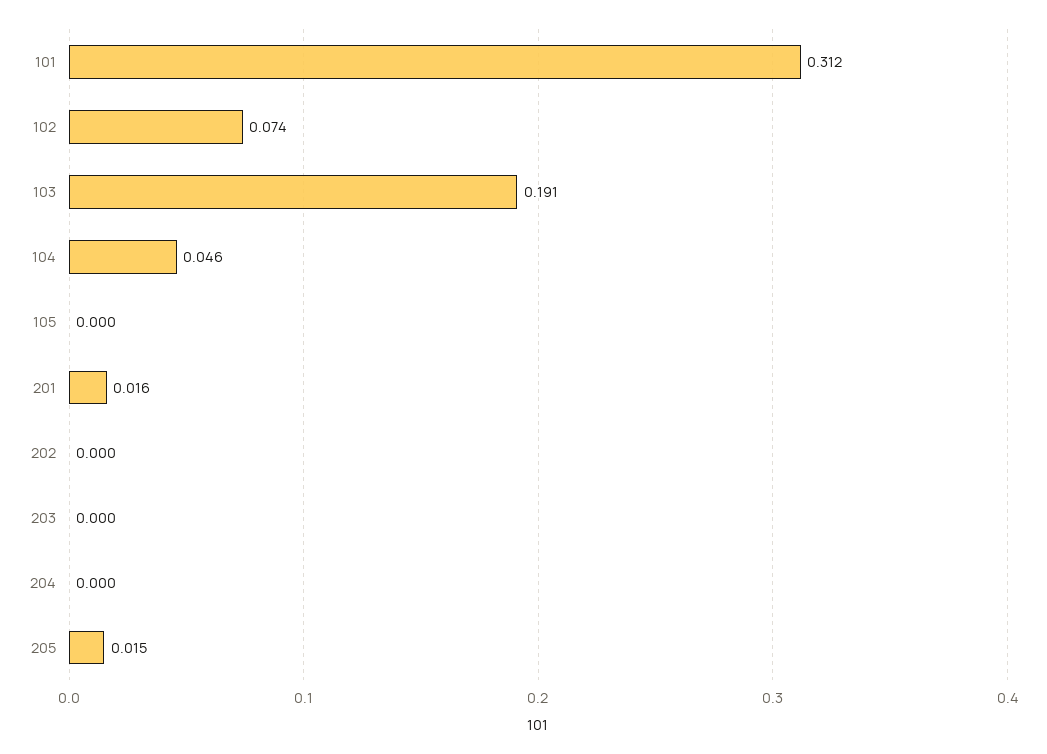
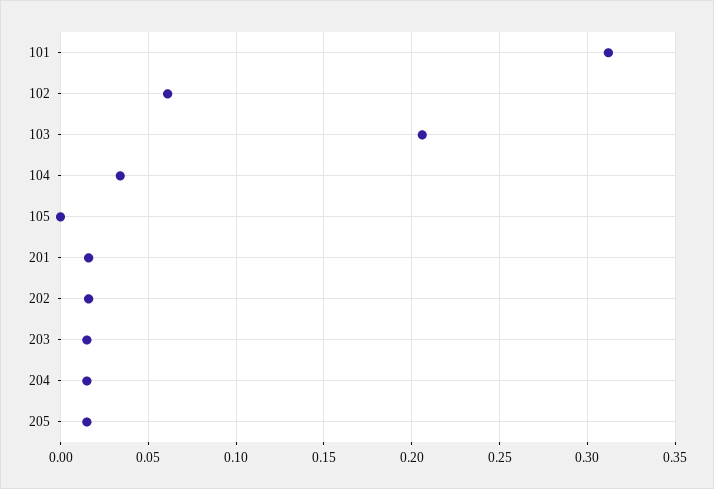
  {
    "101": 0.312,
-   "102": 0.074,
+   "102": 0.06,
-   "103": 0.191,
+   "103": 0.205,
-   "104": 0.046,
+   "104": 0.035,
    "105": 0,
    "201": 0.016,
-   "202": 0,
+   "202": 0.015,
-   "203": 0,
+   "203": 0.015,
-   "204": 0,
+   "204": 0.015,
    "205": 0.015
  }

